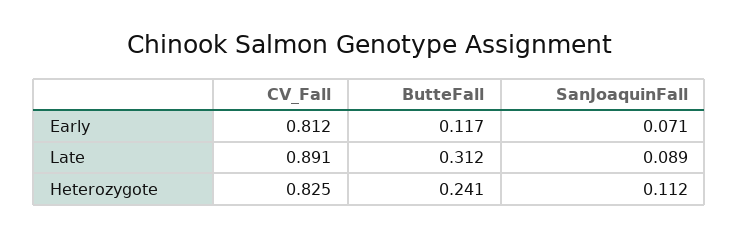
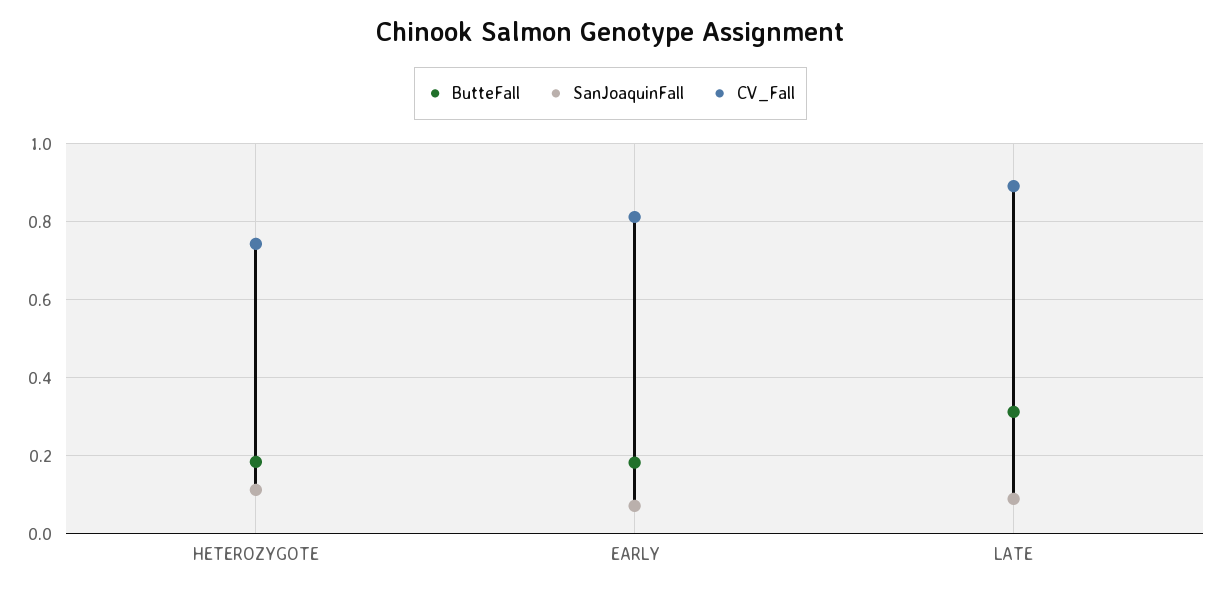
  {
    "CV_Fall": {
      "Early": 0.812,
      "Late": 0.891,
-     "Heterozygote": 0.825
+     "Heterozygote": 0.74
    },
    "ButteFall": {
-     "Early": 0.117,
+     "Early": 0.18,
      "Late": 0.312,
-     "Heterozygote": 0.241
+     "Heterozygote": 0.18
    },
    "SanJoaquinFall": {
      "Early": 0.071,
      "Late": 0.089,
      "Heterozygote": 0.112
    }
  }

